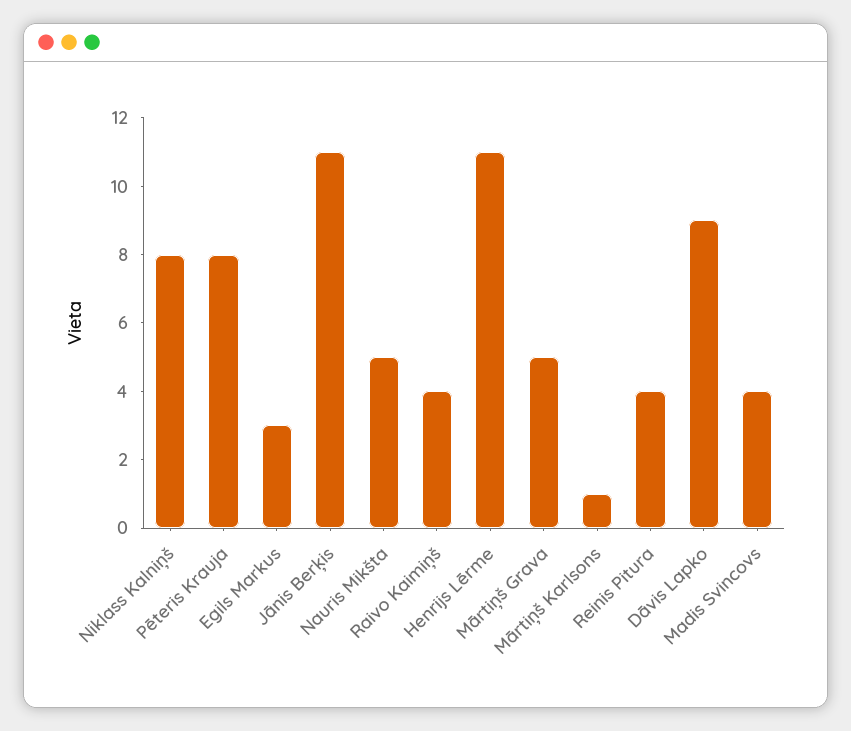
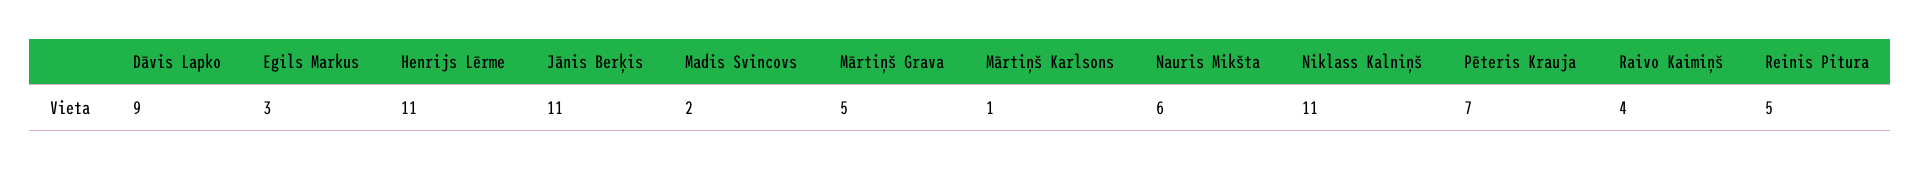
  {
-   "Niklass Kalniņš": 8,
+   "Niklass Kalniņš": 11,
-   "Pēteris Krauja": 8,
+   "Pēteris Krauja": 7,
    "Egils Markus": 3,
    "Jānis Berķis": 11,
-   "Nauris Mikšta": 5,
+   "Nauris Mikšta": 6,
    "Raivo Kaimiņš": 4,
    "Henrijs Lērme": 11,
    "Mārtiņš Grava": 5,
    "Mārtiņš Karlsons": 1,
-   "Reinis Pitura": 4,
+   "Reinis Pitura": 5,
    "Dāvis Lapko": 9,
-   "Madis Svincovs": 4
+   "Madis Svincovs": 2
  }

